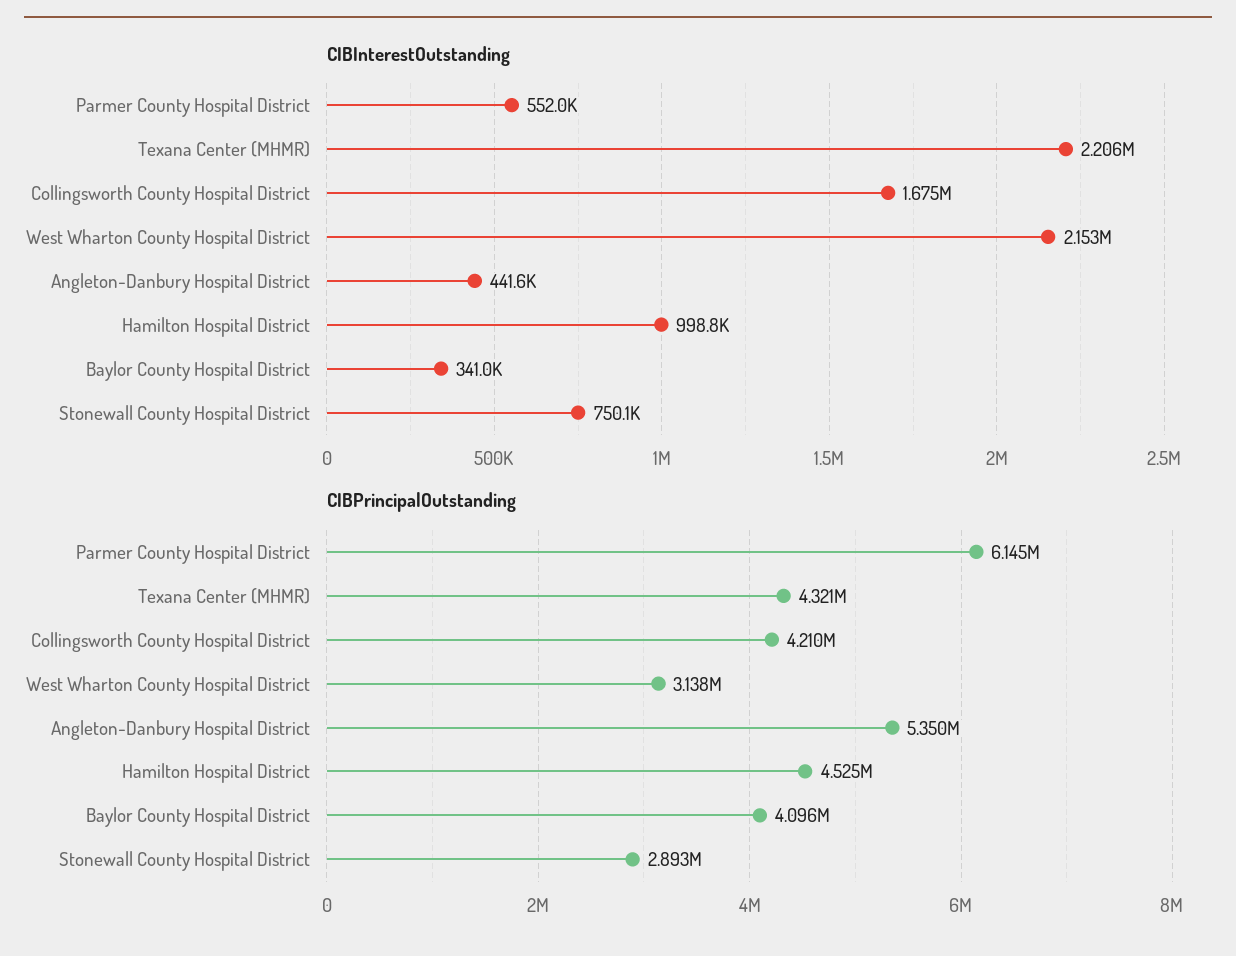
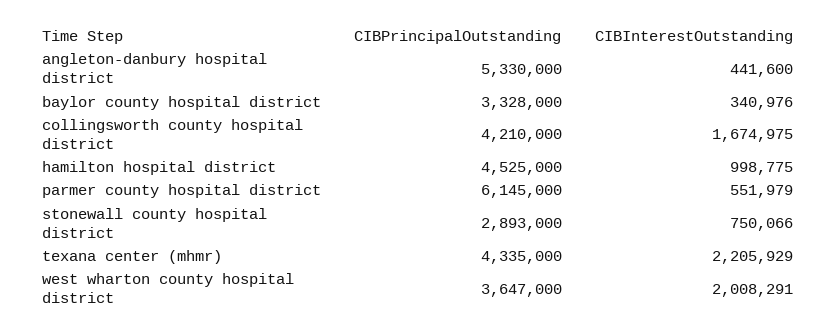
  {
    "CIBInterestOutstanding": {
      "Parmer County Hospital District": 551979,
      "Texana Center (MHMR)": 2205929,
      "Collingsworth County Hospital District": 1674975,
-     "West Wharton County Hospital District": 2153000,
+     "West Wharton County Hospital District": 2008291,
      "Angleton-Danbury Hospital District": 441600,
      "Hamilton Hospital District": 998775,
      "Baylor County Hospital District": 340976,
      "Stonewall County Hospital District": 750066
    },
    "CIBPrincipalOutstanding": {
      "Parmer County Hospital District": 6145000,
-     "Texana Center (MHMR)": 4321000,
+     "Texana Center (MHMR)": 4335000,
      "Collingsworth County Hospital District": 4210000,
-     "West Wharton County Hospital District": 3138000,
+     "West Wharton County Hospital District": 3647000,
-     "Angleton-Danbury Hospital District": 5350000,
+     "Angleton-Danbury Hospital District": 5330000,
      "Hamilton Hospital District": 4525000,
-     "Baylor County Hospital District": 4096000,
+     "Baylor County Hospital District": 3328000,
      "Stonewall County Hospital District": 2893000
    }
  }

